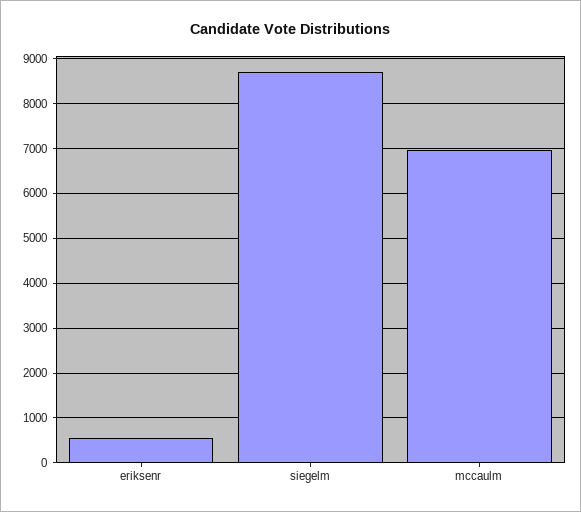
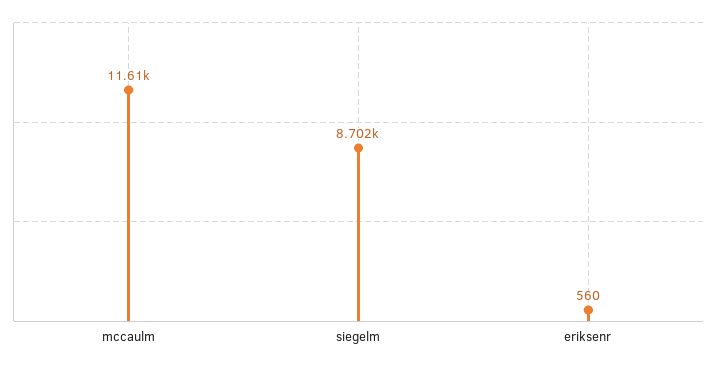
  {
    "eriksenr": 560,
    "siegelm": 8702,
-   "mccaulm": 7000
+   "mccaulm": 11610
  }

